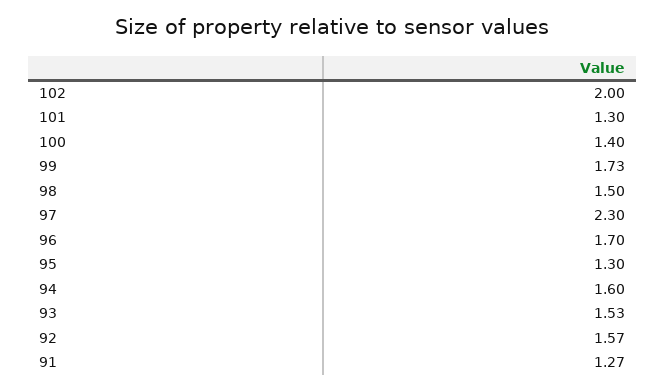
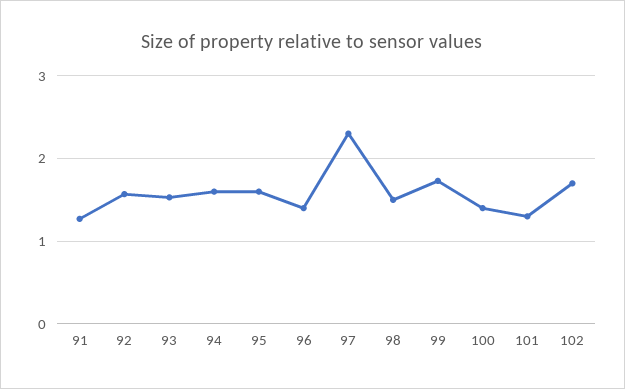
  {
-   "102": 2,
+   "102": 1.7,
    "101": 1.3,
    "100": 1.4,
    "99": 1.73,
    "98": 1.5,
    "97": 2.3,
-   "96": 1.7,
+   "96": 1.4,
-   "95": 1.3,
+   "95": 1.6,
    "94": 1.6,
    "93": 1.53,
    "92": 1.57,
    "91": 1.27
  }

